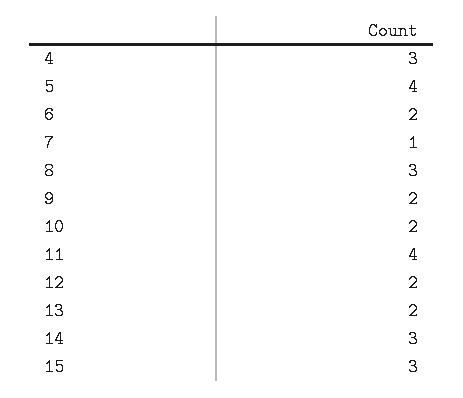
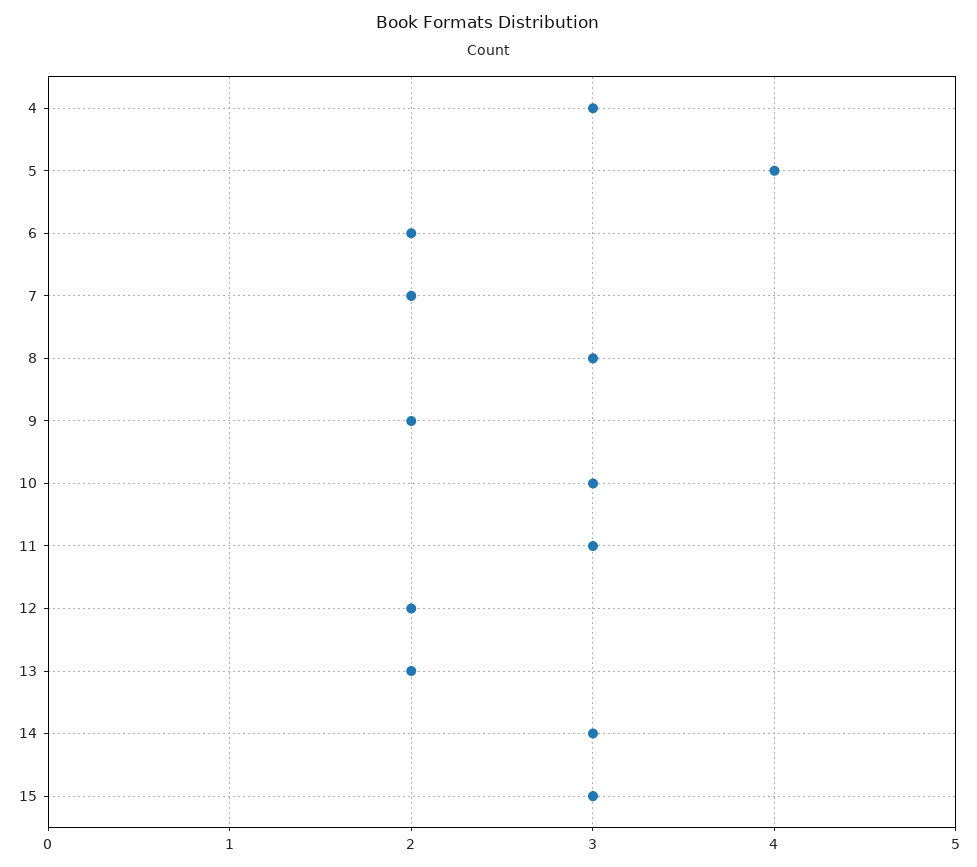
  {
    "4": 3,
    "5": 4,
    "6": 2,
-   "7": 1,
+   "7": 2,
    "8": 3,
    "9": 2,
-   "10": 2,
+   "10": 3,
-   "11": 4,
+   "11": 3,
    "12": 2,
    "13": 2,
    "14": 3,
    "15": 3
  }

